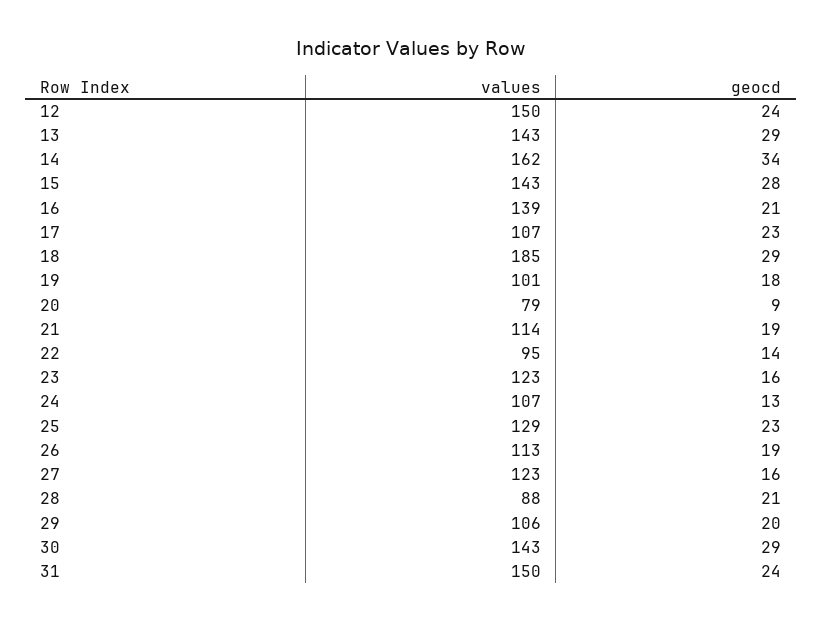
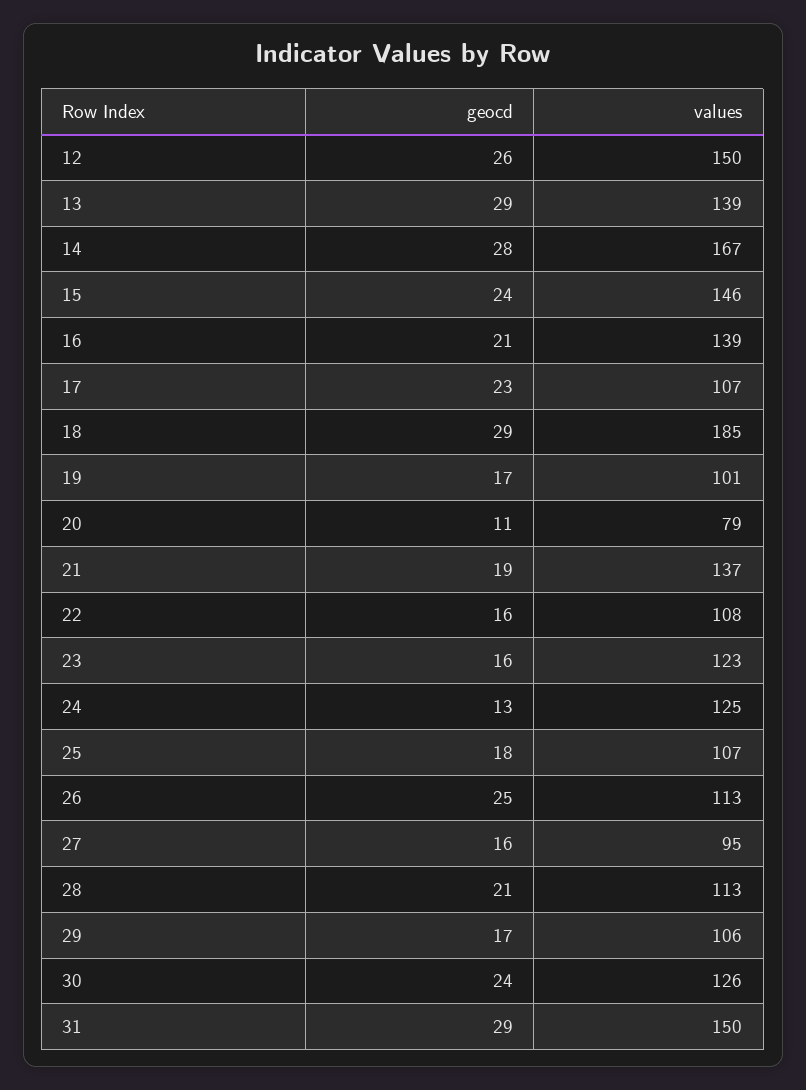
  {
    "values": {
      "12": 150,
-     "13": 143,
+     "13": 139,
-     "14": 162,
+     "14": 167,
-     "15": 143,
+     "15": 146,
      "16": 139,
      "17": 107,
      "18": 185,
      "19": 101,
      "20": 79,
-     "21": 114,
+     "21": 137,
-     "22": 95,
+     "22": 108,
      "23": 123,
-     "24": 107,
+     "24": 125,
-     "25": 129,
+     "25": 107,
      "26": 113,
-     "27": 123,
+     "27": 95,
-     "28": 88,
+     "28": 113,
      "29": 106,
-     "30": 143,
+     "30": 126,
      "31": 150
    },
    "geocd": {
-     "12": 24,
+     "12": 26,
      "13": 29,
-     "14": 34,
+     "14": 28,
-     "15": 28,
+     "15": 24,
      "16": 21,
      "17": 23,
      "18": 29,
-     "19": 18,
+     "19": 17,
-     "20": 9,
+     "20": 11,
      "21": 19,
-     "22": 14,
+     "22": 16,
      "23": 16,
      "24": 13,
-     "25": 23,
+     "25": 18,
-     "26": 19,
+     "26": 25,
      "27": 16,
      "28": 21,
-     "29": 20,
+     "29": 17,
-     "30": 29,
+     "30": 24,
-     "31": 24
+     "31": 29
    }
  }

